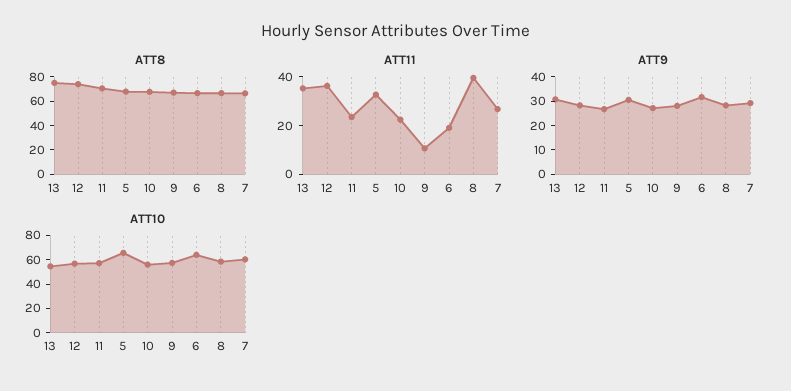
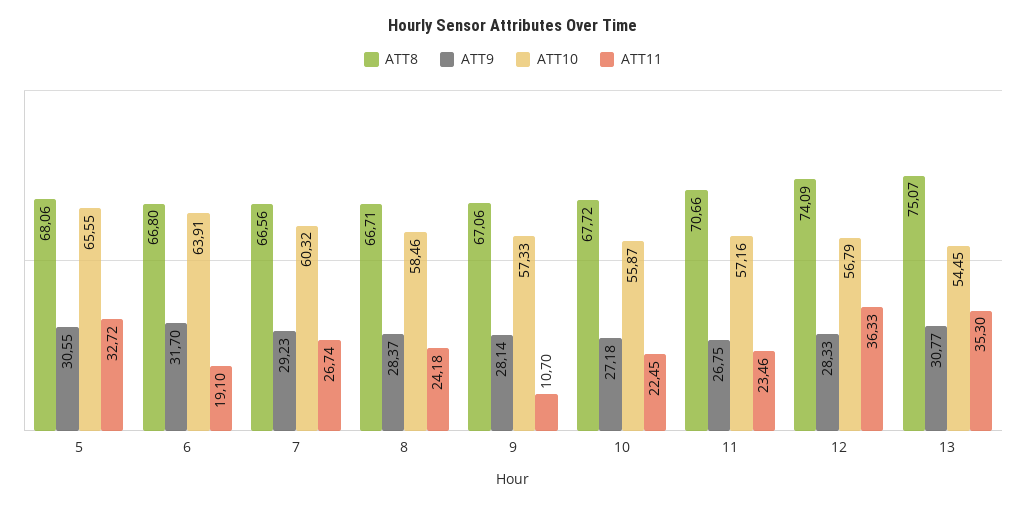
  {
    "ATT8": {
      "13": 75.07,
      "12": 74.09,
      "11": 70.66,
      "5": 68.06,
      "10": 67.72,
      "9": 67.06,
      "6": 66.8,
      "8": 66.71,
      "7": 66.56
    },
    "ATT11": {
      "13": 35.3,
      "12": 36.33,
      "11": 23.46,
      "5": 32.72,
      "10": 22.45,
      "9": 10.7,
      "6": 19.1,
-     "8": 40,
+     "8": 24.18,
      "7": 26.74
    },
    "ATT9": {
      "13": 30.77,
      "12": 28.33,
      "11": 26.75,
      "5": 30.55,
      "10": 27.18,
      "9": 28.14,
      "6": 31.7,
      "8": 28.37,
      "7": 29.23
    },
    "ATT10": {
      "13": 54.45,
      "12": 56.79,
      "11": 57.16,
      "5": 65.55,
      "10": 55.87,
      "9": 57.33,
      "6": 63.91,
      "8": 58.46,
      "7": 60.32
    }
  }

